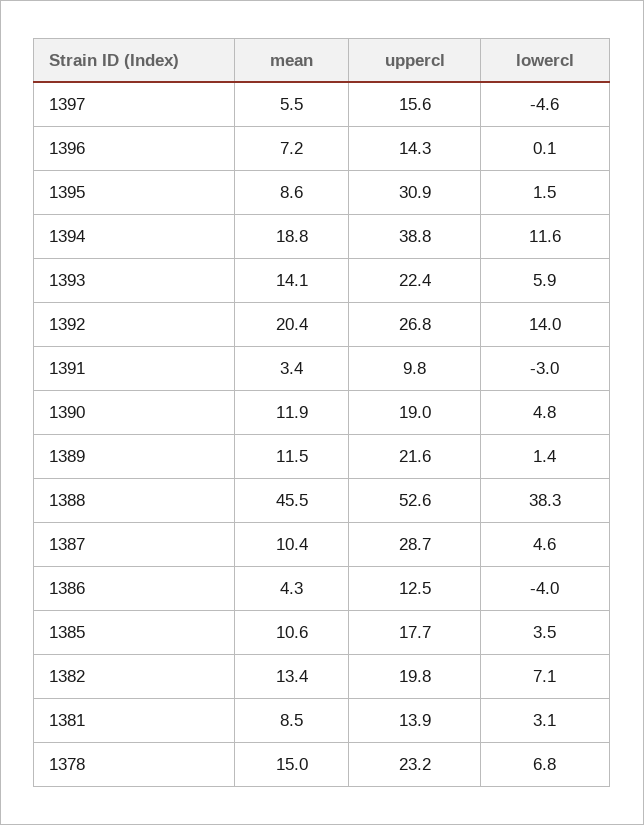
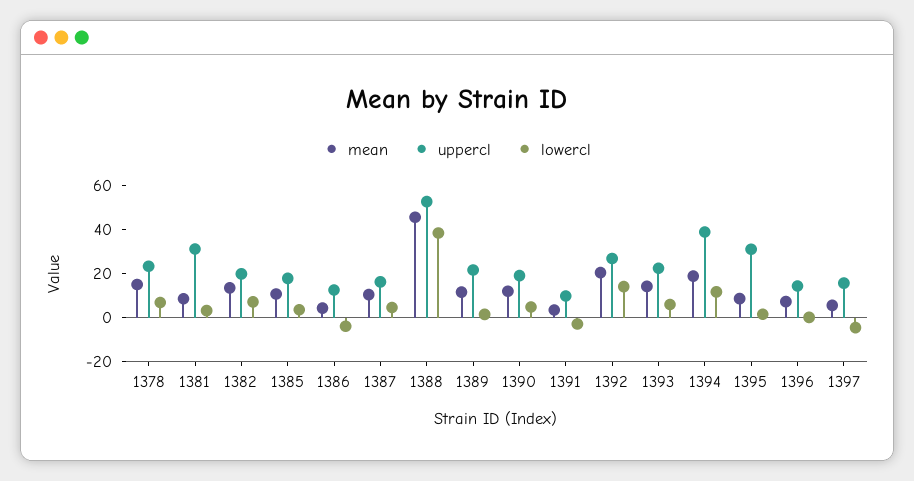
  {
    "mean": {
      "1397": 5.5,
      "1396": 7.2,
      "1395": 8.6,
      "1394": 18.8,
      "1393": 14.1,
      "1392": 20.4,
      "1391": 3.4,
      "1390": 11.9,
      "1389": 11.5,
      "1388": 45.5,
      "1387": 10.4,
      "1386": 4.3,
      "1385": 10.6,
      "1382": 13.4,
      "1381": 8.5,
      "1378": 15
    },
    "uppercl": {
      "1397": 15.6,
      "1396": 14.3,
      "1395": 30.9,
      "1394": 38.8,
      "1393": 22.4,
      "1392": 26.8,
      "1391": 9.8,
      "1390": 19,
      "1389": 21.6,
      "1388": 52.6,
-     "1387": 28.7,
+     "1387": 15,
      "1386": 12.5,
      "1385": 17.7,
      "1382": 19.8,
-     "1381": 13.9,
+     "1381": 30,
      "1378": 23.2
    },
    "lowercl": {
      "1397": -4.6,
      "1396": 0.1,
      "1395": 1.5,
      "1394": 11.6,
      "1393": 5.9,
      "1392": 14,
      "1391": -3,
      "1390": 4.8,
      "1389": 1.4,
      "1388": 38.3,
      "1387": 4.6,
      "1386": -4,
      "1385": 3.5,
      "1382": 7.1,
      "1381": 3.1,
      "1378": 6.8
    }
  }

